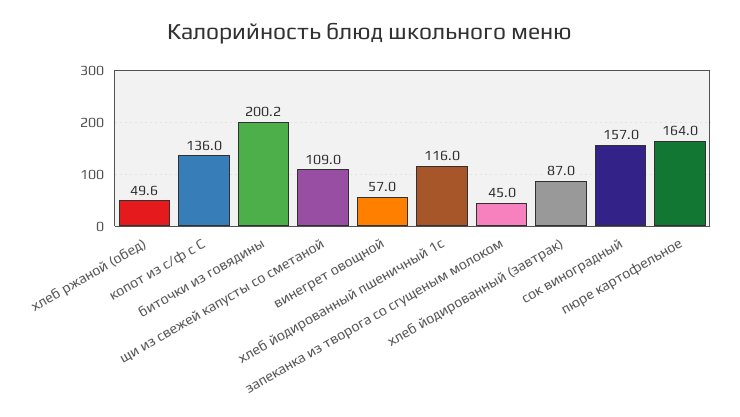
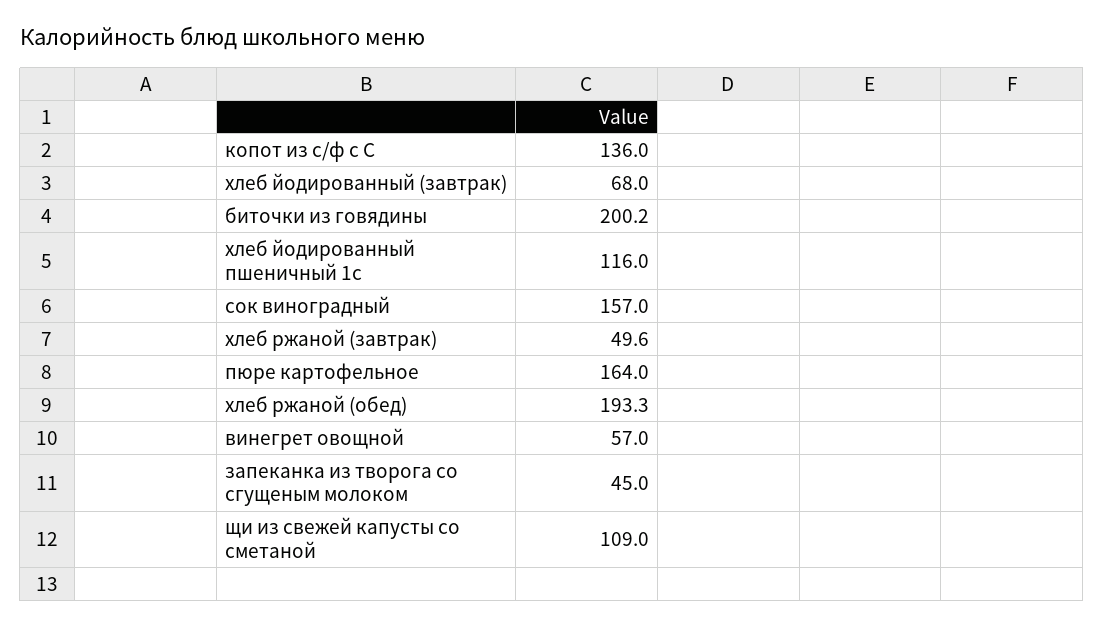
  {
-   "хлеб ржаной (обед)": 49.6,
+   "хлеб ржаной (обед)": 193.3,
    "копот из с/ф с С": 136,
    "биточки из говядины": 200.2,
    "щи из свежей капусты со сметаной": 109,
    "винегрет овощной": 57,
    "хлеб йодированный пшеничный 1с": 116,
    "запеканка из творога со сгущеным молоком": 45,
-   "хлеб йодированный (завтрак)": 87,
+   "хлеб йодированный (завтрак)": 68,
    "сок виноградный": 157,
-   "пюре картофельное": 164
+   "пюре картофельное": 164,
+   "хлеб ржаной (завтрак)": 49.6
  }

